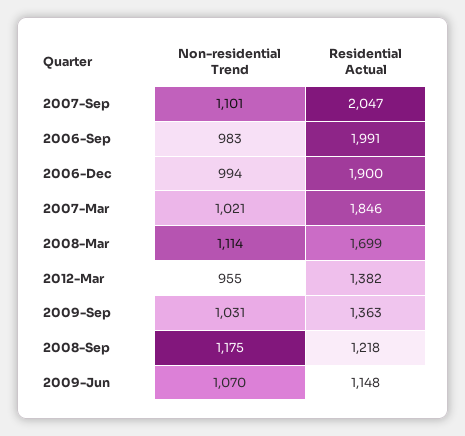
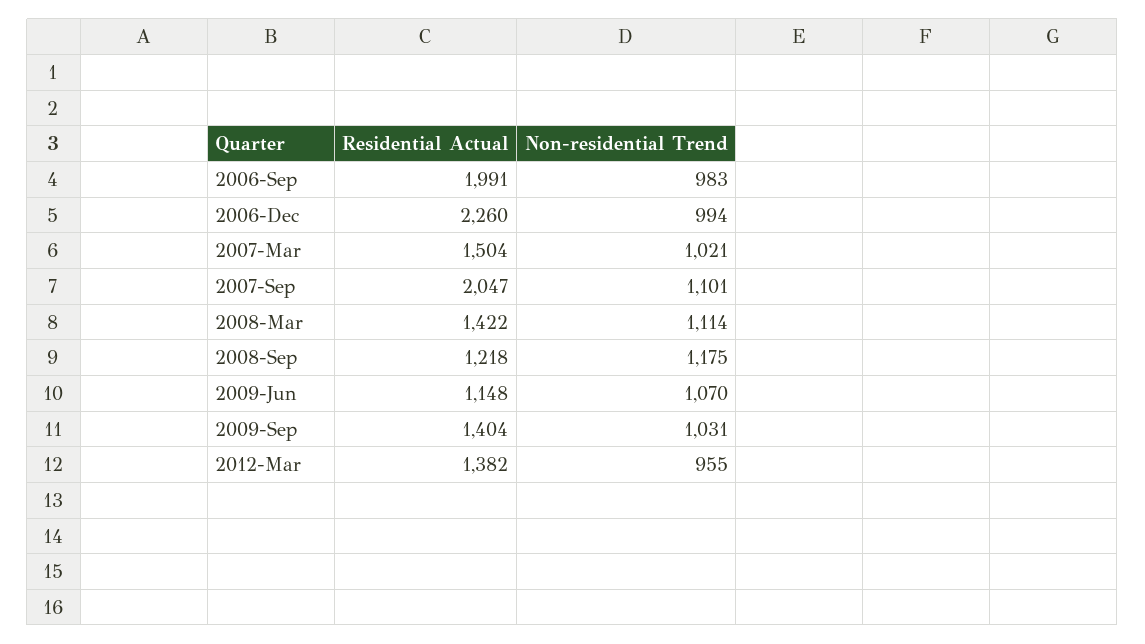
  {
    "Non-residential Trend": {
      "2007-Sep": 1101,
      "2006-Sep": 983,
      "2006-Dec": 994,
      "2007-Mar": 1021,
      "2008-Mar": 1114,
      "2012-Mar": 955,
      "2009-Sep": 1031,
      "2008-Sep": 1175,
      "2009-Jun": 1070
    },
    "Residential Actual": {
      "2007-Sep": 2047,
      "2006-Sep": 1991,
-     "2006-Dec": 1900,
+     "2006-Dec": 2260,
-     "2007-Mar": 1846,
+     "2007-Mar": 1504,
-     "2008-Mar": 1699,
+     "2008-Mar": 1422,
      "2012-Mar": 1382,
-     "2009-Sep": 1363,
+     "2009-Sep": 1404,
      "2008-Sep": 1218,
      "2009-Jun": 1148
    }
  }

